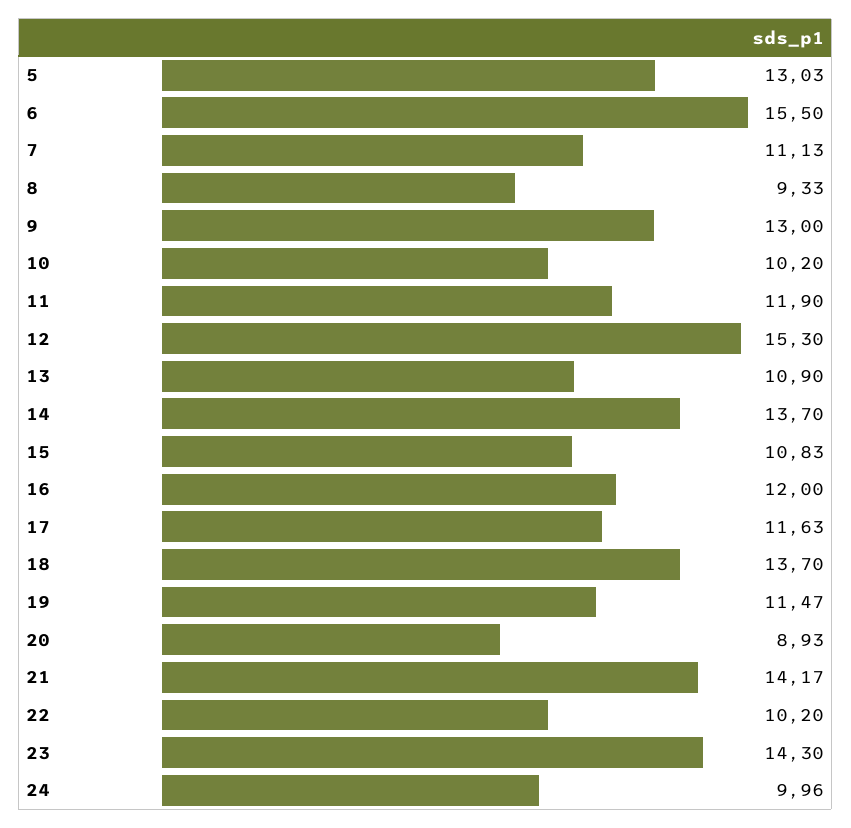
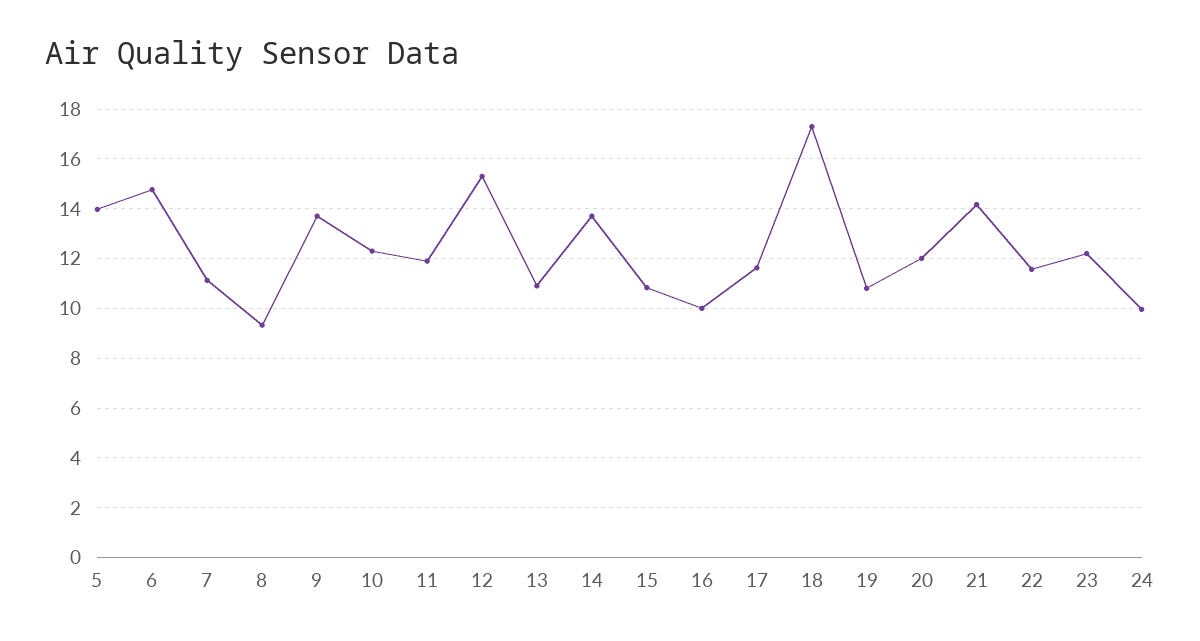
  {
-   "5": 13.03,
+   "5": 14,
-   "6": 15.5,
+   "6": 14.75,
    "7": 11.13,
    "8": 9.33,
-   "9": 13,
+   "9": 13.75,
-   "10": 10.2,
+   "10": 12.25,
    "11": 11.9,
    "12": 15.3,
    "13": 10.9,
    "14": 13.7,
    "15": 10.83,
-   "16": 12,
+   "16": 10,
    "17": 11.63,
-   "18": 13.7,
+   "18": 17.25,
-   "19": 11.47,
+   "19": 10.75,
-   "20": 8.93,
+   "20": 12,
    "21": 14.17,
-   "22": 10.2,
+   "22": 11.5,
-   "23": 14.3,
+   "23": 12.25,
    "24": 9.96
  }

